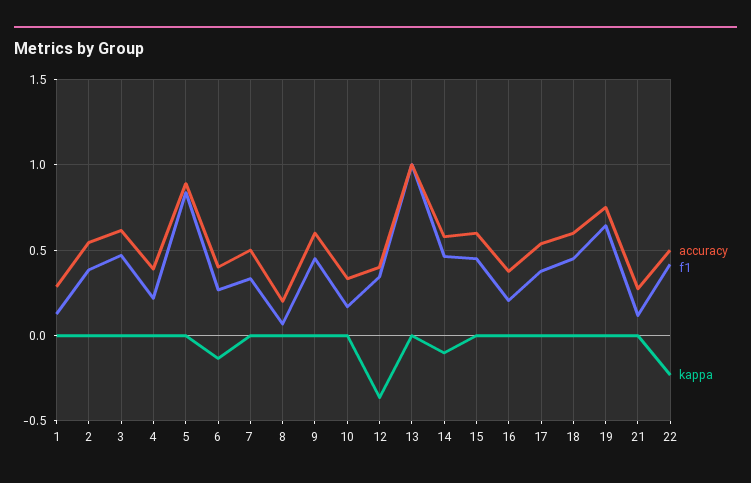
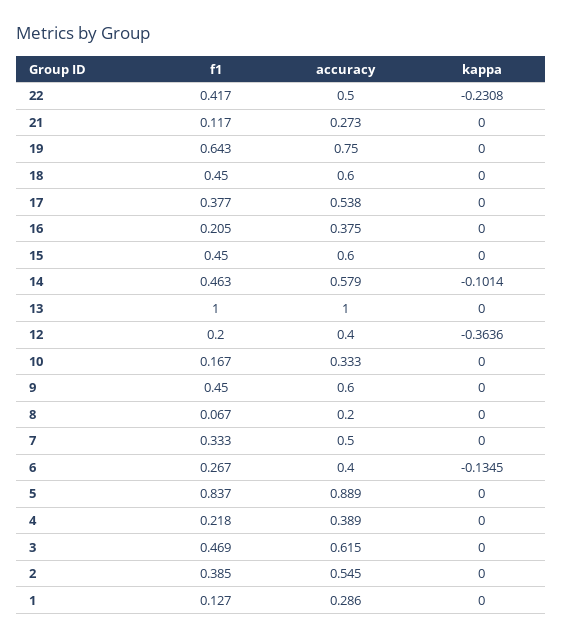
  {
    "accuracy": {
      "1": 0.286,
      "2": 0.545,
      "3": 0.615,
      "4": 0.389,
      "5": 0.889,
      "6": 0.4,
      "7": 0.5,
      "8": 0.2,
      "9": 0.6,
      "10": 0.333,
      "12": 0.4,
      "13": 1,
      "14": 0.579,
      "15": 0.6,
      "16": 0.375,
      "17": 0.538,
      "18": 0.6,
      "19": 0.75,
      "21": 0.273,
      "22": 0.5
    },
    "f1": {
      "1": 0.127,
      "2": 0.385,
      "3": 0.469,
      "4": 0.218,
      "5": 0.837,
      "6": 0.267,
      "7": 0.333,
      "8": 0.067,
      "9": 0.45,
      "10": 0.167,
-     "12": 0.35,
+     "12": 0.2,
      "13": 1,
      "14": 0.463,
      "15": 0.45,
      "16": 0.205,
      "17": 0.377,
      "18": 0.45,
      "19": 0.643,
      "21": 0.117,
      "22": 0.417
    },
    "kappa": {
      "1": 0,
      "2": 0,
      "3": 0,
      "4": 0,
      "5": 0,
      "6": -0.1345,
      "7": 0,
      "8": 0,
      "9": 0,
      "10": 0,
      "12": -0.3636,
      "13": 0,
      "14": -0.1014,
      "15": 0,
      "16": 0,
      "17": 0,
      "18": 0,
      "19": 0,
      "21": 0,
      "22": -0.2308
    }
  }

